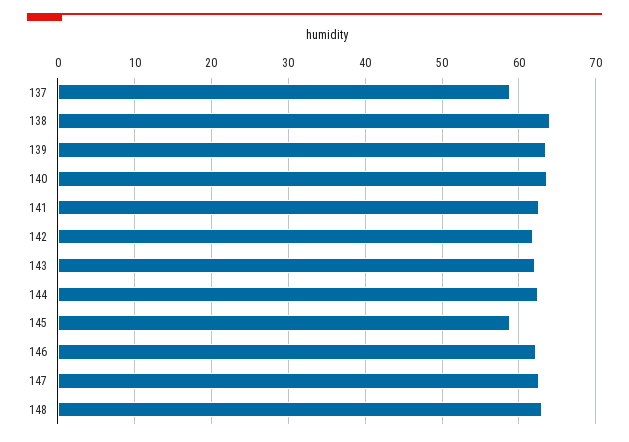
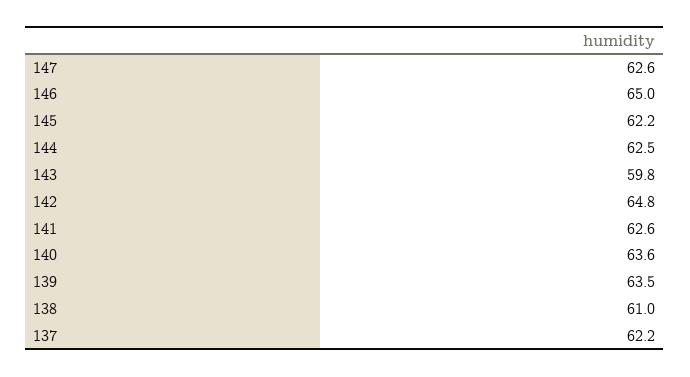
  {
-   "137": 59,
+   "137": 62.2,
-   "138": 64,
+   "138": 61,
    "139": 63.5,
    "140": 63.6,
    "141": 62.6,
-   "142": 62,
+   "142": 64.8,
-   "143": 62,
+   "143": 59.8,
    "144": 62.5,
-   "145": 59,
+   "145": 62.2,
-   "146": 62,
+   "146": 65,
-   "147": 62.6,
+   "147": 62.6
-   "148": 63
  }

